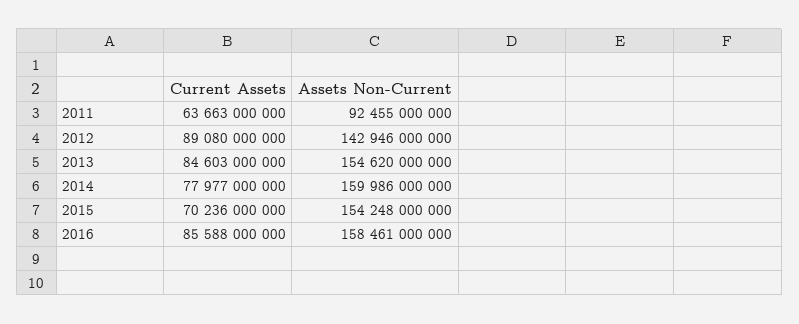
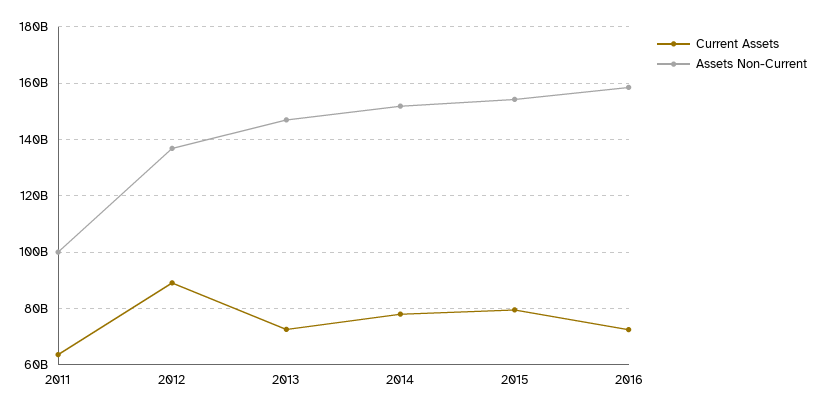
  {
    "Current Assets": {
      "2011": 63663000000,
      "2012": 89080000000,
-     "2013": 84603000000,
+     "2013": 72500000000,
      "2014": 77977000000,
-     "2015": 70236000000,
+     "2015": 80000000000,
-     "2016": 85588000000
+     "2016": 72500000000
    },
    "Assets Non-Current": {
-     "2011": 92455000000,
+     "2011": 100000000000,
-     "2012": 142946000000,
+     "2012": 137500000000,
-     "2013": 154620000000,
+     "2013": 147500000000,
-     "2014": 159986000000,
+     "2014": 152500000000,
      "2015": 154248000000,
      "2016": 158461000000
    }
  }

